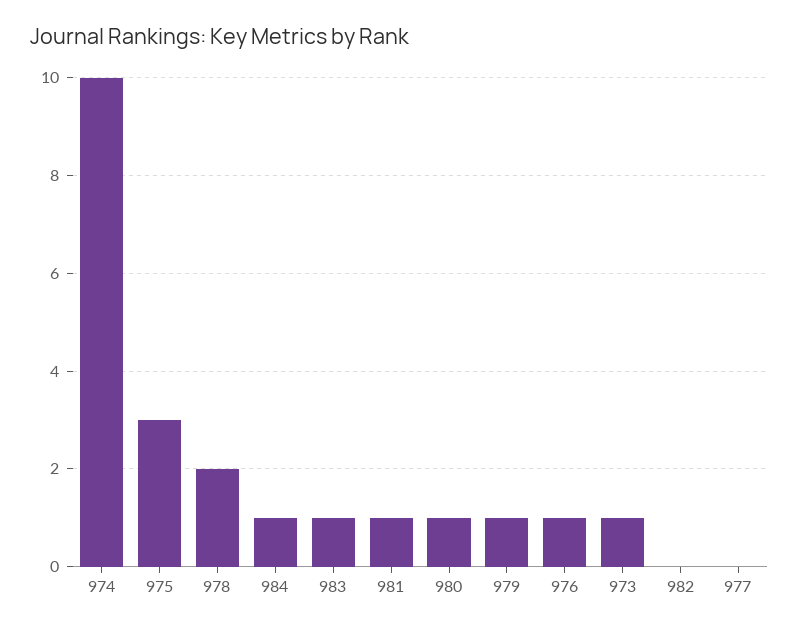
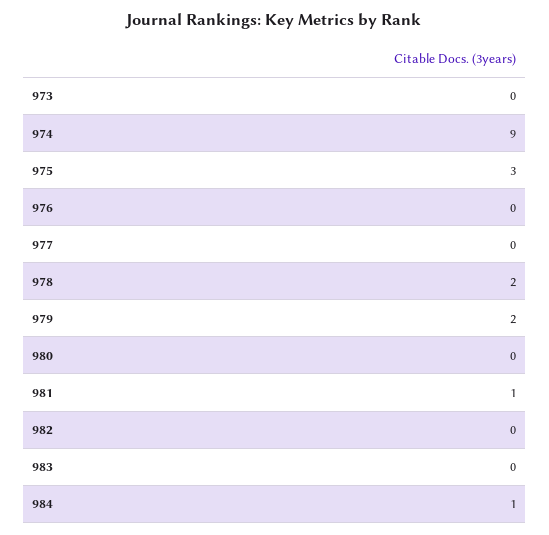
  {
-   "974": 10,
+   "974": 9,
    "975": 3,
    "978": 2,
    "984": 1,
-   "983": 1,
+   "983": 0,
    "981": 1,
-   "980": 1,
+   "980": 0,
-   "979": 1,
+   "979": 2,
-   "976": 1,
+   "976": 0,
-   "973": 1,
+   "973": 0,
    "982": 0,
    "977": 0
  }

